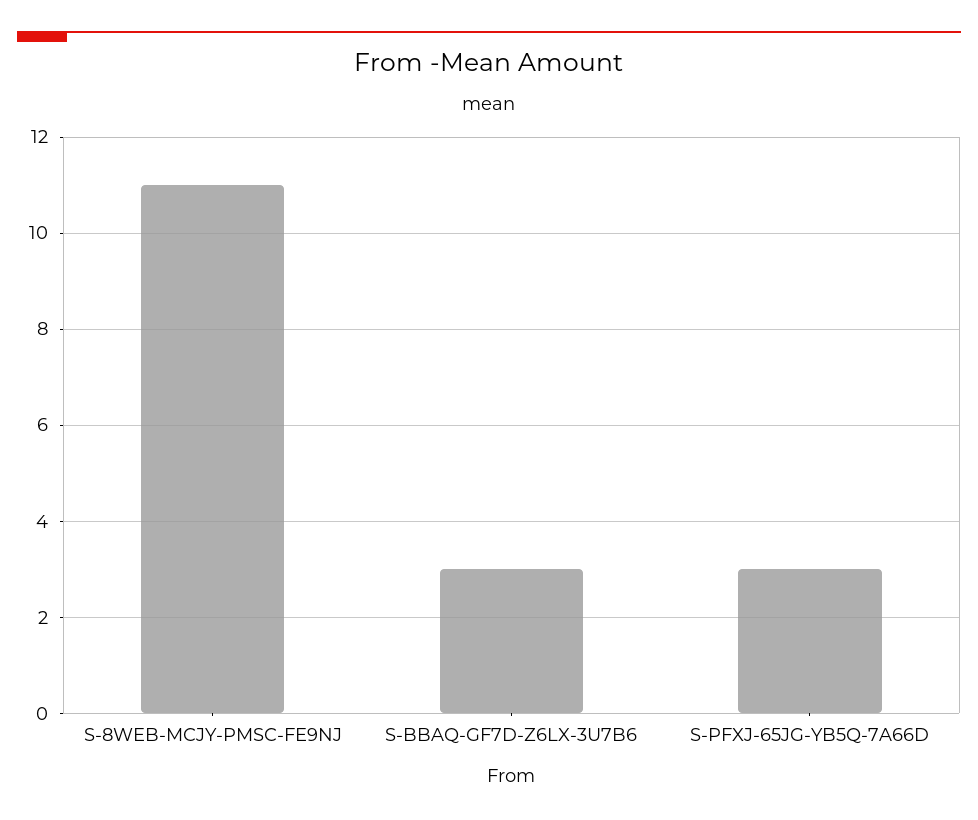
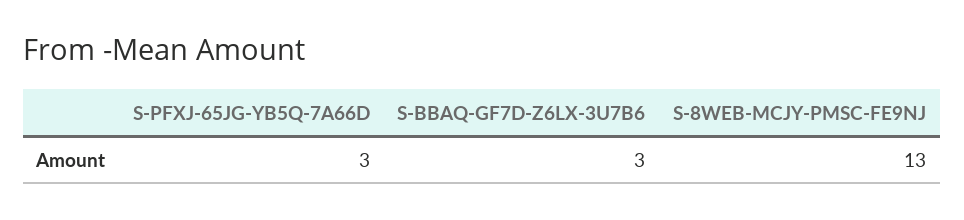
  {
-   "S-8WEB-MCJY-PMSC-FE9NJ": 11,
+   "S-8WEB-MCJY-PMSC-FE9NJ": 13,
    "S-BBAQ-GF7D-Z6LX-3U7B6": 3,
    "S-PFXJ-65JG-YB5Q-7A66D": 3
  }

